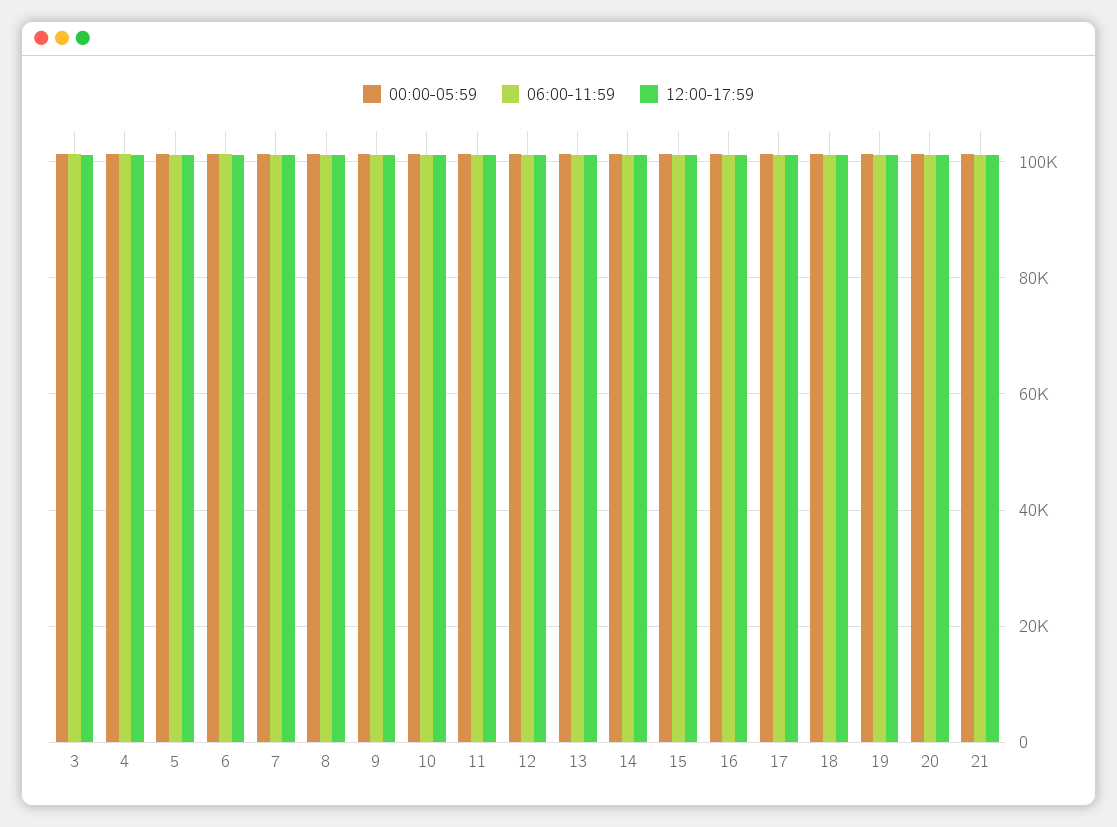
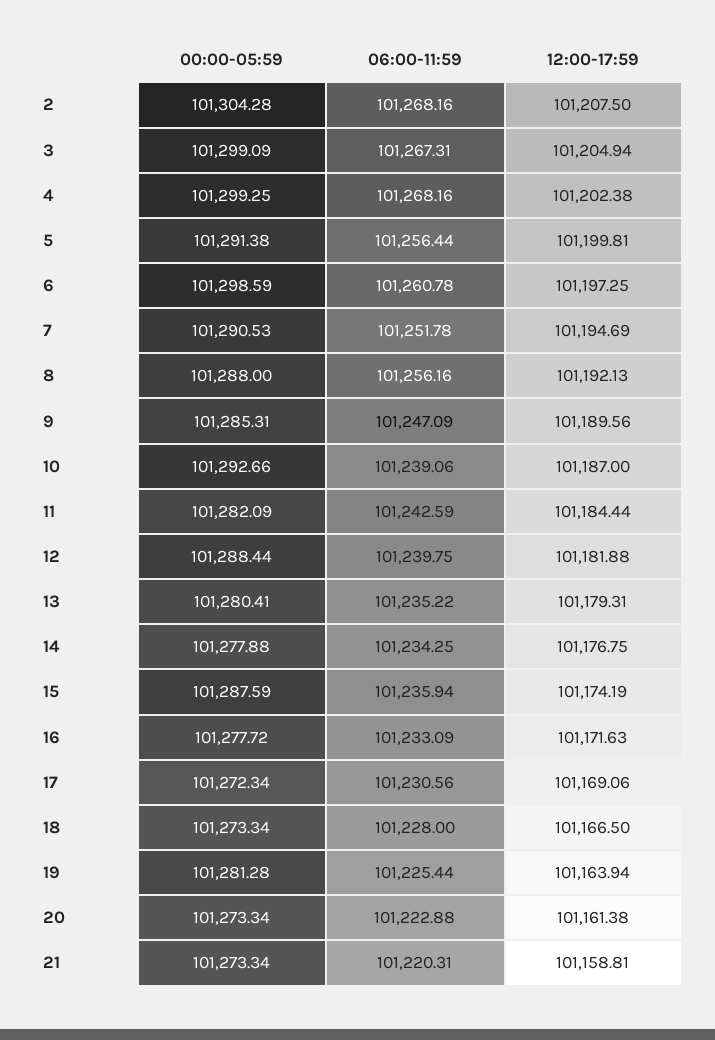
  {
    "00:00-05:59": {
      "3": 101299.09,
      "4": 101299.25,
      "5": 101291.38,
      "6": 101298.59,
      "7": 101290.53,
      "8": 101288,
      "9": 101285.31,
      "10": 101292.66,
      "11": 101282.09,
      "12": 101288.44,
      "13": 101280.41,
      "14": 101277.88,
      "15": 101287.59,
      "16": 101277.72,
      "17": 101272.34,
      "18": 101273.34,
      "19": 101281.28,
      "20": 101273.34,
-     "21": 101273.34
+     "21": 101273.34,
+     "2": 101304.28
    },
    "06:00-11:59": {
      "3": 101267.31,
      "4": 101268.16,
      "5": 101256.44,
      "6": 101260.78,
      "7": 101251.78,
      "8": 101256.16,
      "9": 101247.09,
      "10": 101239.06,
      "11": 101242.59,
      "12": 101239.75,
      "13": 101235.22,
      "14": 101234.25,
      "15": 101235.94,
      "16": 101233.09,
      "17": 101230.56,
      "18": 101228,
      "19": 101225.44,
      "20": 101222.88,
-     "21": 101220.31
+     "21": 101220.31,
+     "2": 101268.16
    },
    "12:00-17:59": {
      "3": 101204.94,
      "4": 101202.38,
      "5": 101199.81,
      "6": 101197.25,
      "7": 101194.69,
      "8": 101192.13,
      "9": 101189.56,
      "10": 101187,
      "11": 101184.44,
      "12": 101181.88,
      "13": 101179.31,
      "14": 101176.75,
      "15": 101174.19,
      "16": 101171.63,
      "17": 101169.06,
      "18": 101166.5,
      "19": 101163.94,
      "20": 101161.38,
-     "21": 101158.81
+     "21": 101158.81,
+     "2": 101207.5
    }
  }

